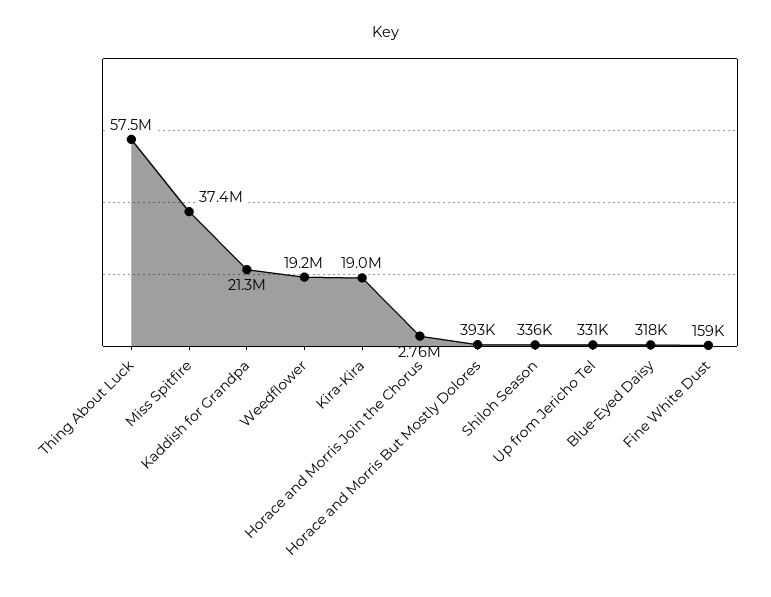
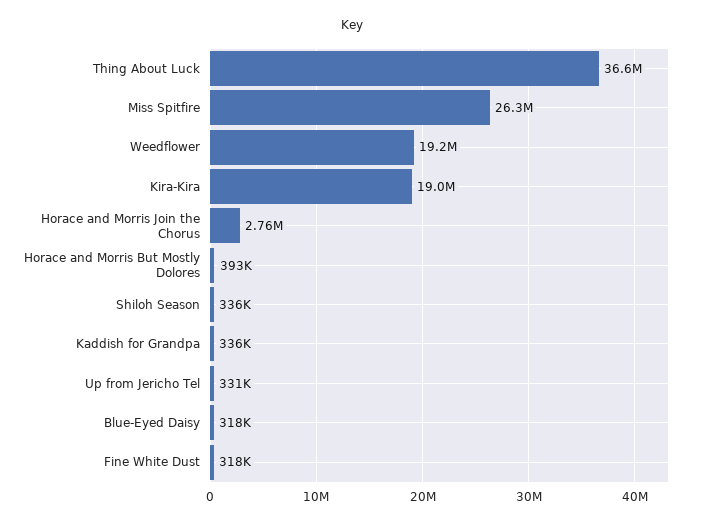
  {
-   "Thing About Luck": 57500000,
+   "Thing About Luck": 36600000,
-   "Miss Spitfire": 37400000,
+   "Miss Spitfire": 26300000,
-   "Kaddish for Grandpa": 21300000,
+   "Kaddish for Grandpa": 336000,
    "Weedflower": 19200000,
    "Kira-Kira": 19000000,
    "Horace and Morris Join the Chorus": 2760000,
    "Horace and Morris But Mostly Dolores": 393000,
    "Shiloh Season": 336000,
    "Up from Jericho Tel": 331000,
    "Blue-Eyed Daisy": 318000,
-   "Fine White Dust": 159000
+   "Fine White Dust": 318000
  }

